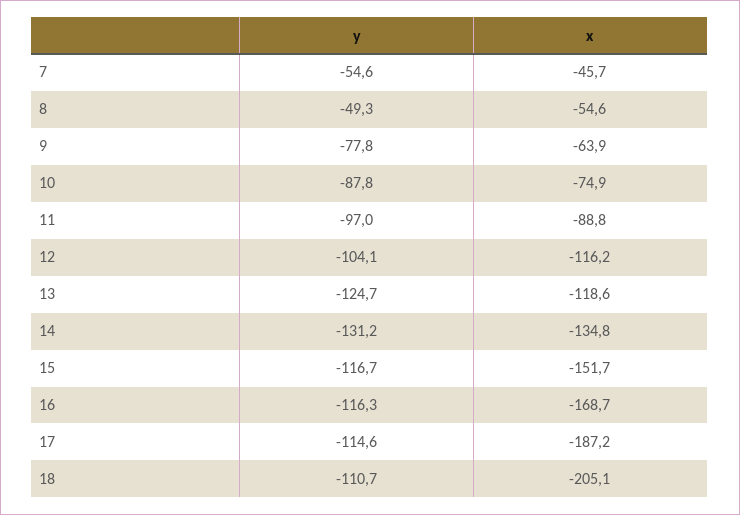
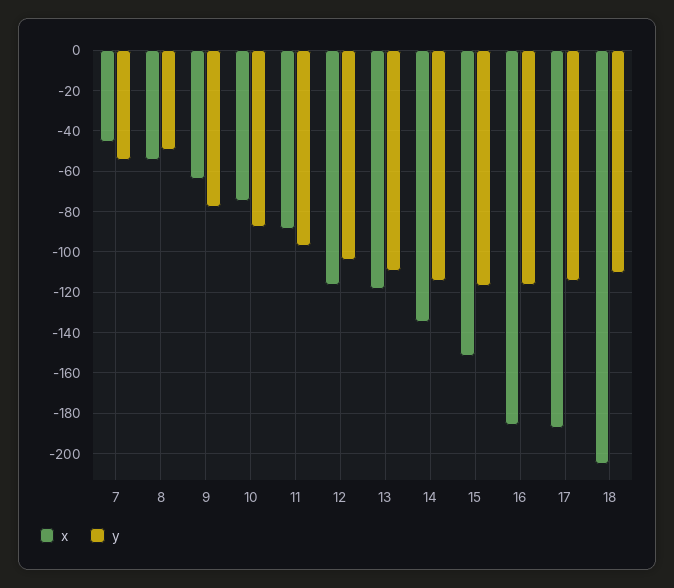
  {
    "y": {
      "7": -54.6,
      "8": -49.3,
      "9": -77.8,
      "10": -87.8,
      "11": -97,
      "12": -104.1,
-     "13": -124.7,
+     "13": -110,
-     "14": -131.2,
+     "14": -115,
      "15": -116.7,
      "16": -116.3,
      "17": -114.6,
      "18": -110.7
    },
    "x": {
      "7": -45.7,
      "8": -54.6,
      "9": -63.9,
      "10": -74.9,
      "11": -88.8,
      "12": -116.2,
      "13": -118.6,
      "14": -134.8,
      "15": -151.7,
-     "16": -168.7,
+     "16": -185,
      "17": -187.2,
      "18": -205.1
    }
  }

